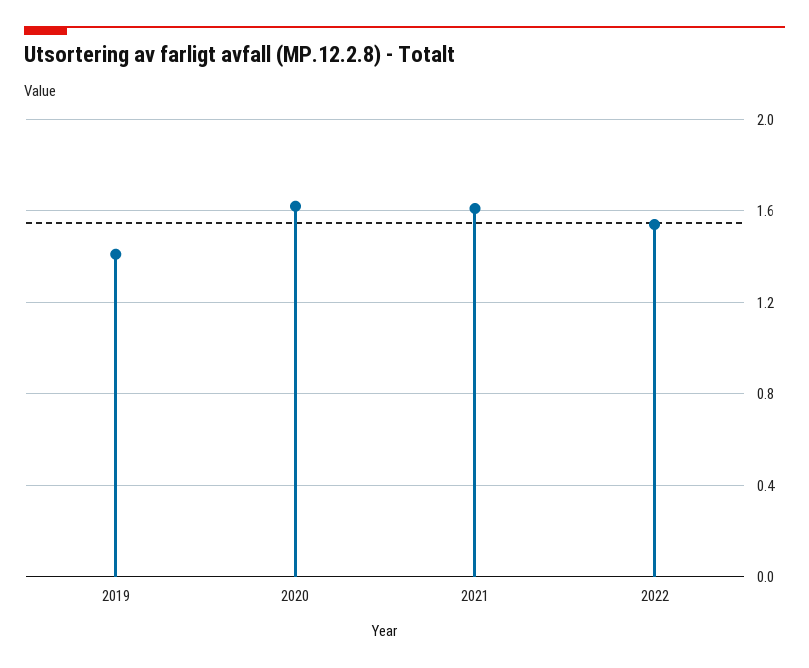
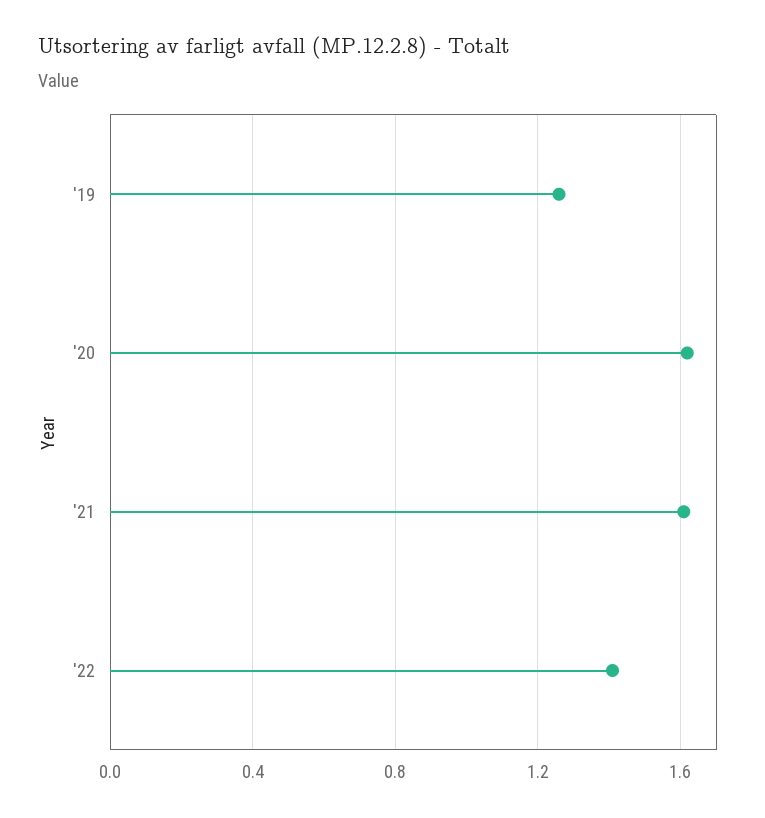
  {
-   "2019": 1.4,
+   "2019": 1.25,
    "2020": 1.6,
    "2021": 1.6,
-   "2022": 1.55
+   "2022": 1.4
  }

